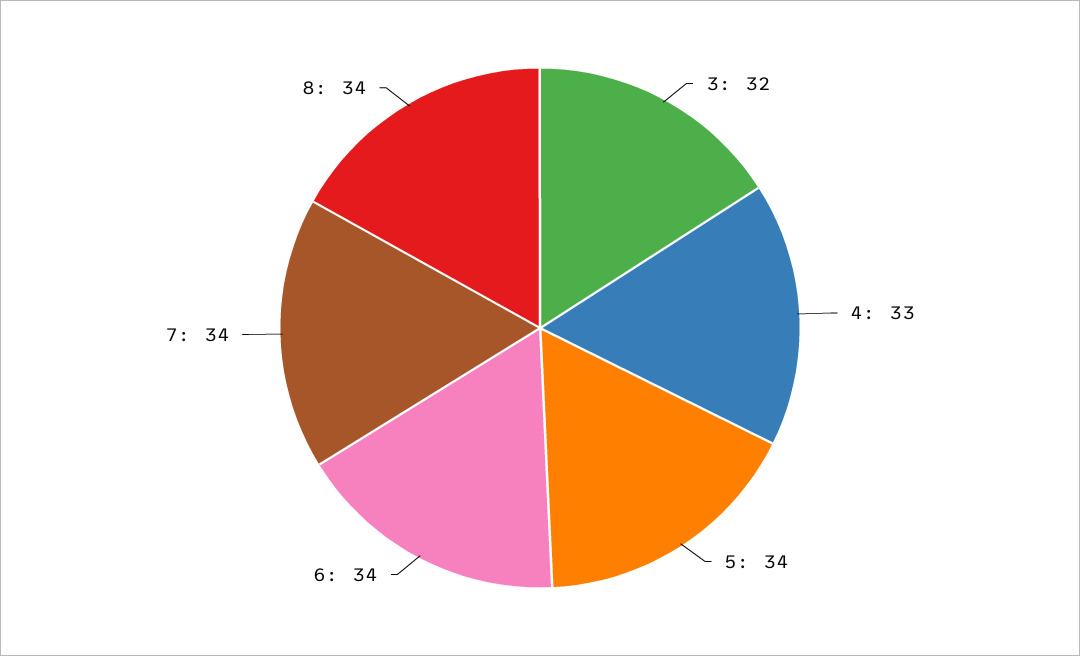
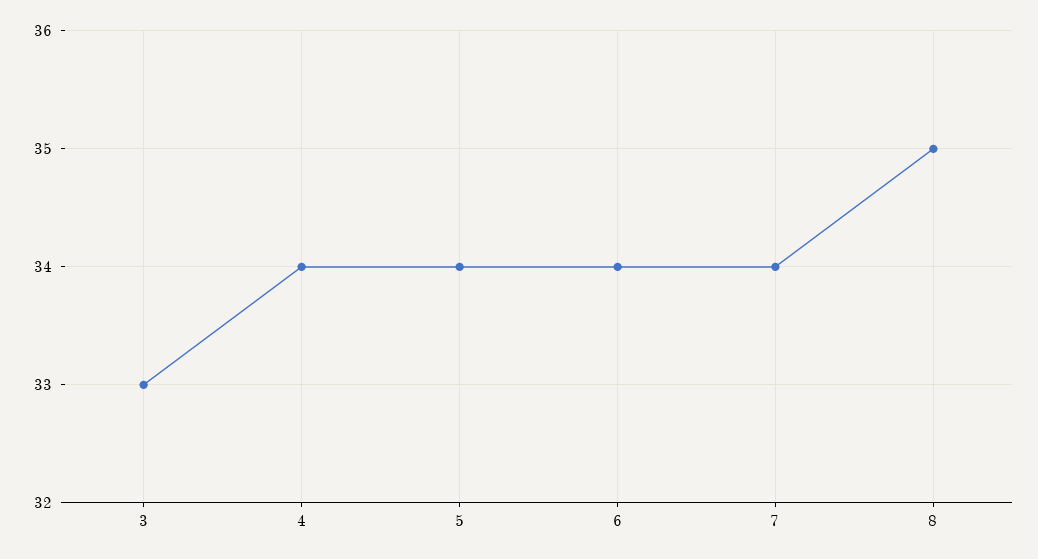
  {
-   "3": 32,
+   "3": 33,
-   "4": 33,
+   "4": 34,
    "5": 34,
    "6": 34,
    "7": 34,
-   "8": 34
+   "8": 35
  }

